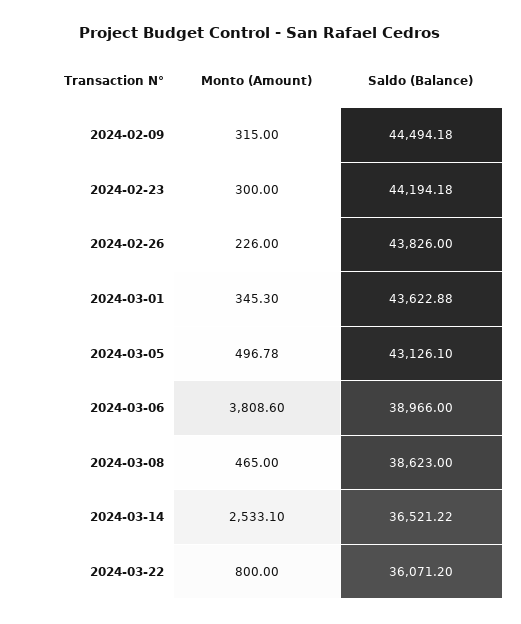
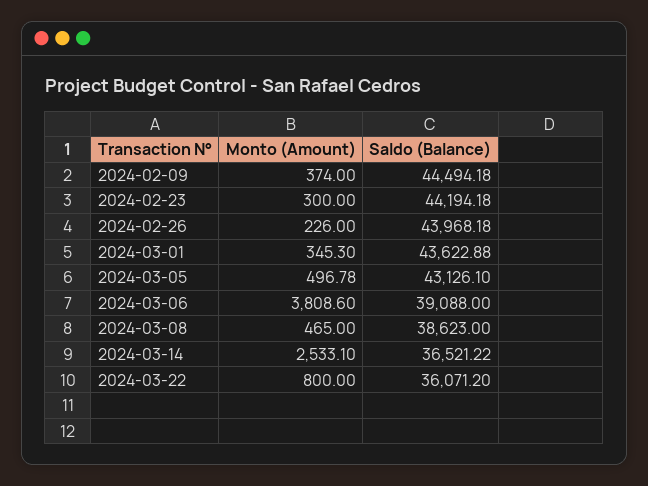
  {
    "Monto (Amount)": {
-     "2024-02-09": 315,
+     "2024-02-09": 374,
      "2024-02-23": 300,
      "2024-02-26": 226,
      "2024-03-01": 345.3,
      "2024-03-05": 496.78,
      "2024-03-06": 3808.6,
      "2024-03-08": 465,
      "2024-03-14": 2533.1,
      "2024-03-22": 800
    },
    "Saldo (Balance)": {
      "2024-02-09": 44494.18,
      "2024-02-23": 44194.18,
-     "2024-02-26": 43826,
+     "2024-02-26": 43968.18,
      "2024-03-01": 43622.88,
      "2024-03-05": 43126.1,
-     "2024-03-06": 38966,
+     "2024-03-06": 39088,
      "2024-03-08": 38623,
      "2024-03-14": 36521.22,
      "2024-03-22": 36071.2
    }
  }

